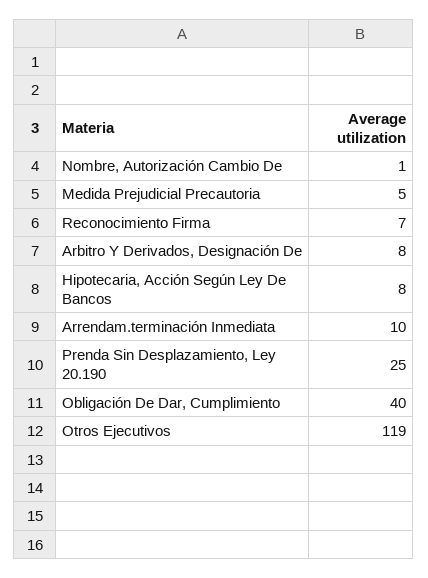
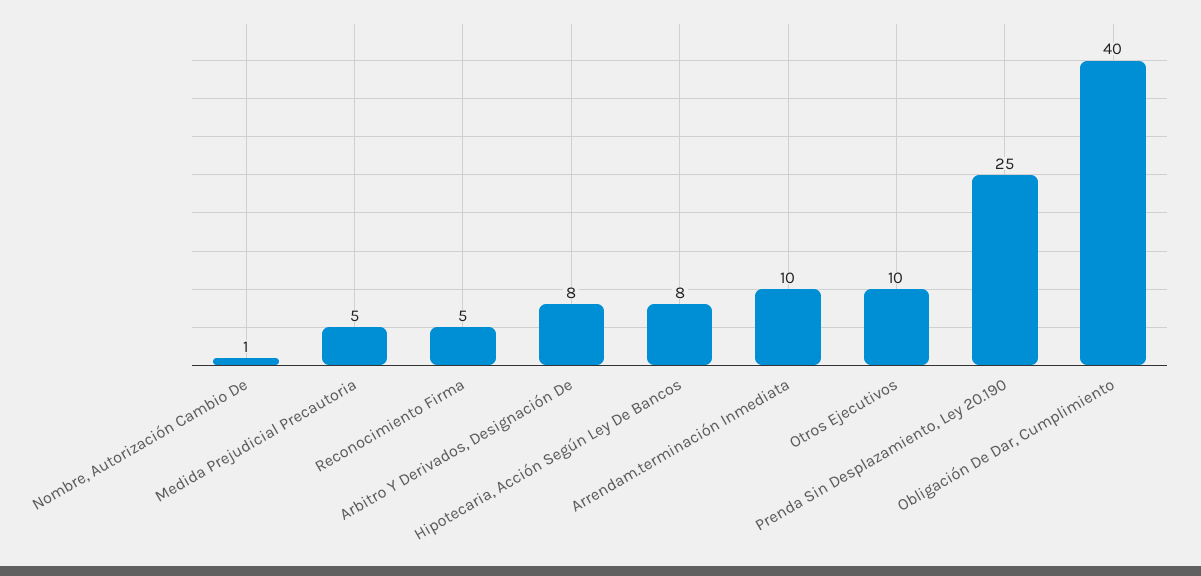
  {
    "Nombre, Autorización Cambio De": 1,
    "Medida Prejudicial Precautoria": 5,
-   "Reconocimiento Firma": 7,
+   "Reconocimiento Firma": 5,
    "Arbitro Y Derivados, Designación De": 8,
    "Hipotecaria, Acción Según Ley De Bancos": 8,
    "Arrendam.terminación Inmediata": 10,
    "Prenda Sin Desplazamiento, Ley 20.190": 25,
    "Obligación De Dar, Cumplimiento": 40,
-   "Otros Ejecutivos": 119
+   "Otros Ejecutivos": 10
  }

